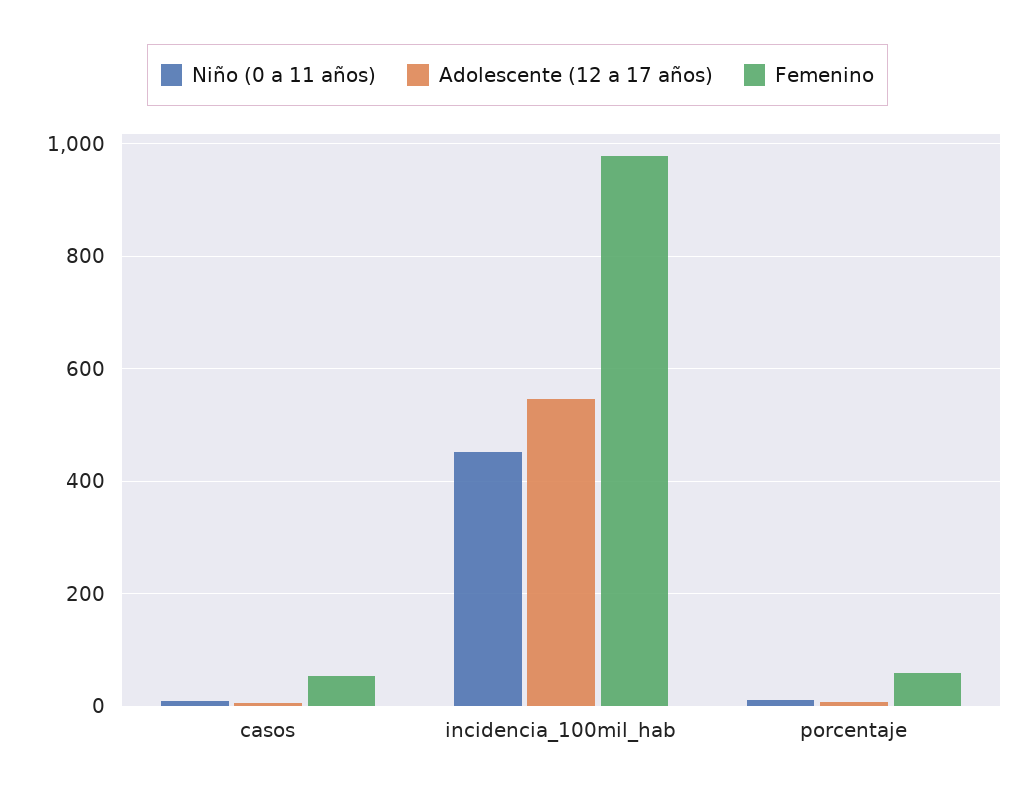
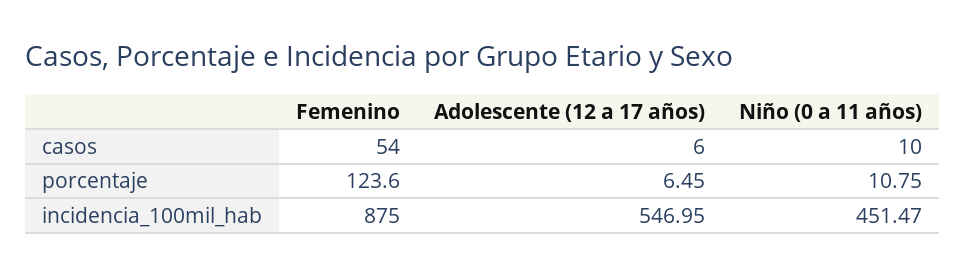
  {
    "Niño (0 a 11 años)": {
      "casos": 10,
      "incidencia_100mil_hab": 451.47,
      "porcentaje": 10.75
    },
    "Adolescente (12 a 17 años)": {
      "casos": 6,
      "incidencia_100mil_hab": 546.95,
      "porcentaje": 6.45
    },
    "Femenino": {
      "casos": 54,
-     "incidencia_100mil_hab": 980,
+     "incidencia_100mil_hab": 875,
-     "porcentaje": 60
+     "porcentaje": 123.6
    }
  }

